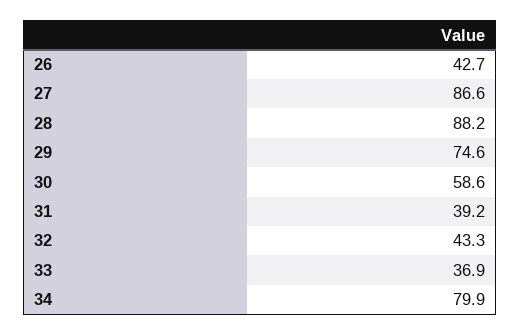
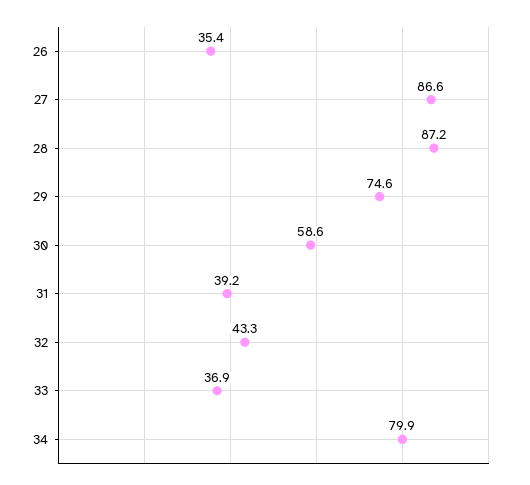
  {
-   "26": 42.7,
+   "26": 35.4,
    "27": 86.6,
-   "28": 88.2,
+   "28": 87.2,
    "29": 74.6,
    "30": 58.6,
    "31": 39.2,
    "32": 43.3,
    "33": 36.9,
    "34": 79.9
  }

